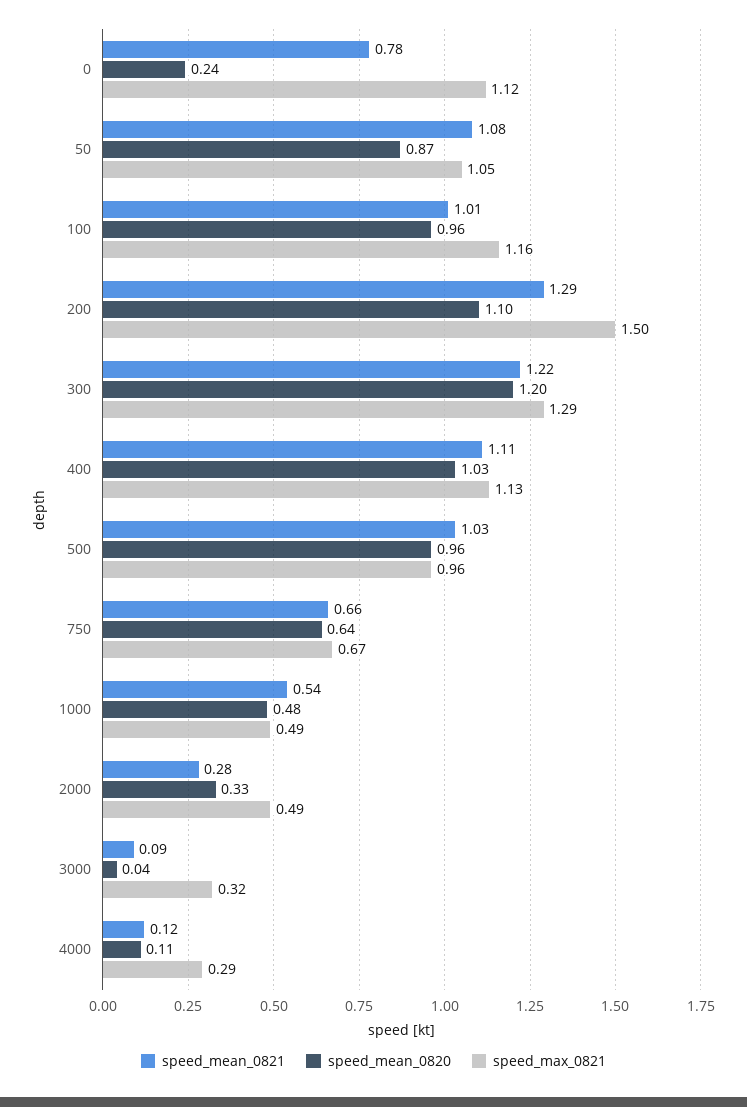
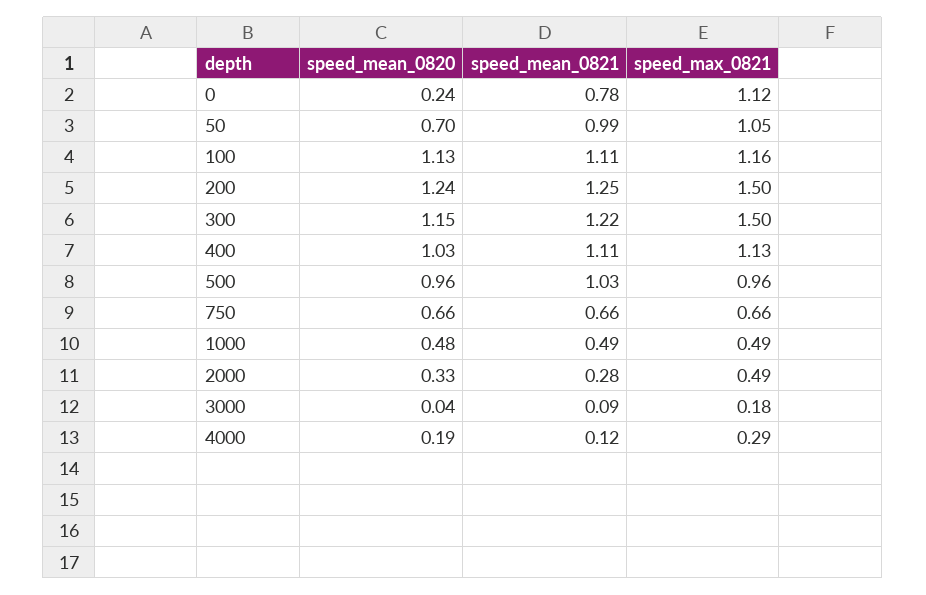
  {
    "speed_mean_0821": {
      "0": 0.78,
-     "50": 1.08,
+     "50": 0.99,
-     "100": 1.01,
+     "100": 1.11,
-     "200": 1.29,
+     "200": 1.25,
      "300": 1.22,
      "400": 1.11,
      "500": 1.03,
      "750": 0.66,
-     "1000": 0.54,
+     "1000": 0.49,
      "2000": 0.28,
      "3000": 0.09,
      "4000": 0.12
    },
    "speed_mean_0820": {
      "0": 0.24,
-     "50": 0.87,
+     "50": 0.7,
-     "100": 0.96,
+     "100": 1.13,
-     "200": 1.1,
+     "200": 1.24,
-     "300": 1.2,
+     "300": 1.15,
      "400": 1.03,
      "500": 0.96,
-     "750": 0.64,
+     "750": 0.66,
      "1000": 0.48,
      "2000": 0.33,
      "3000": 0.04,
-     "4000": 0.11
+     "4000": 0.19
    },
    "speed_max_0821": {
      "0": 1.12,
      "50": 1.05,
      "100": 1.16,
      "200": 1.5,
-     "300": 1.29,
+     "300": 1.5,
      "400": 1.13,
      "500": 0.96,
-     "750": 0.67,
+     "750": 0.66,
      "1000": 0.49,
      "2000": 0.49,
-     "3000": 0.32,
+     "3000": 0.18,
      "4000": 0.29
    }
  }

